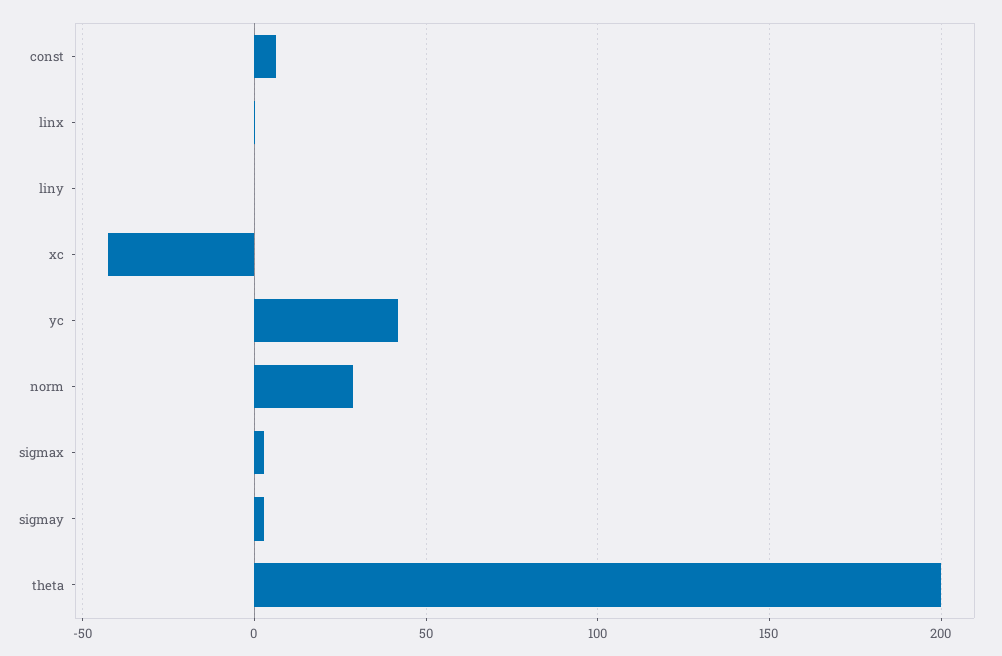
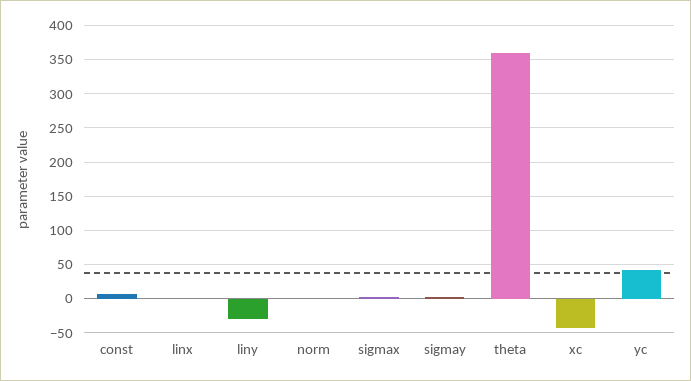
  {
    "const": 5,
    "linx": 0,
-   "liny": 0,
+   "liny": -30,
    "xc": -45,
    "yc": 40,
-   "norm": 30,
+   "norm": 0,
    "sigmax": 5,
    "sigmay": 5,
-   "theta": 200
+   "theta": 360
  }

